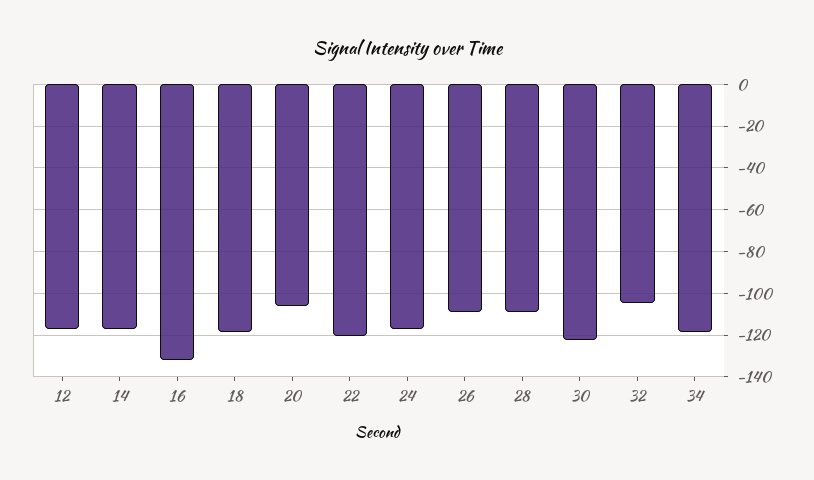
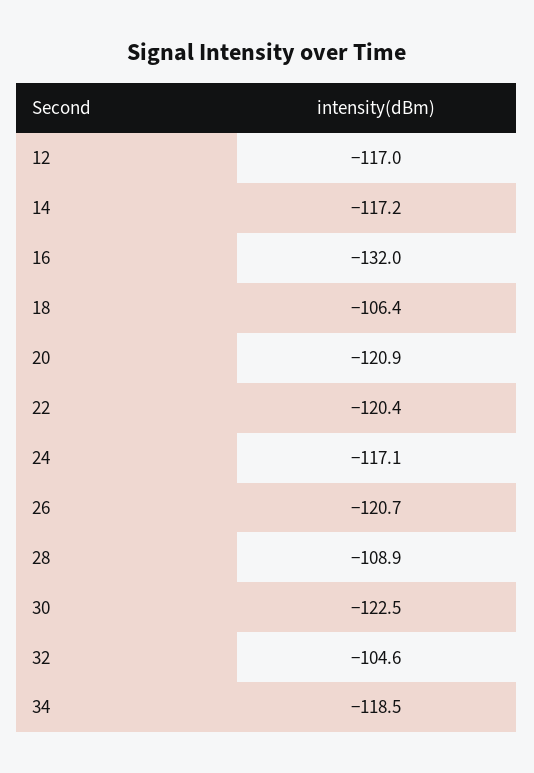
  {
    "12": -117,
    "14": -117.2,
    "16": -132,
-   "18": -120,
+   "18": -106.4,
-   "20": -105,
+   "20": -120.9,
    "22": -120.4,
    "24": -117.1,
-   "26": -110,
+   "26": -120.7,
    "28": -108.9,
    "30": -122.5,
    "32": -104.6,
    "34": -118.5
  }

